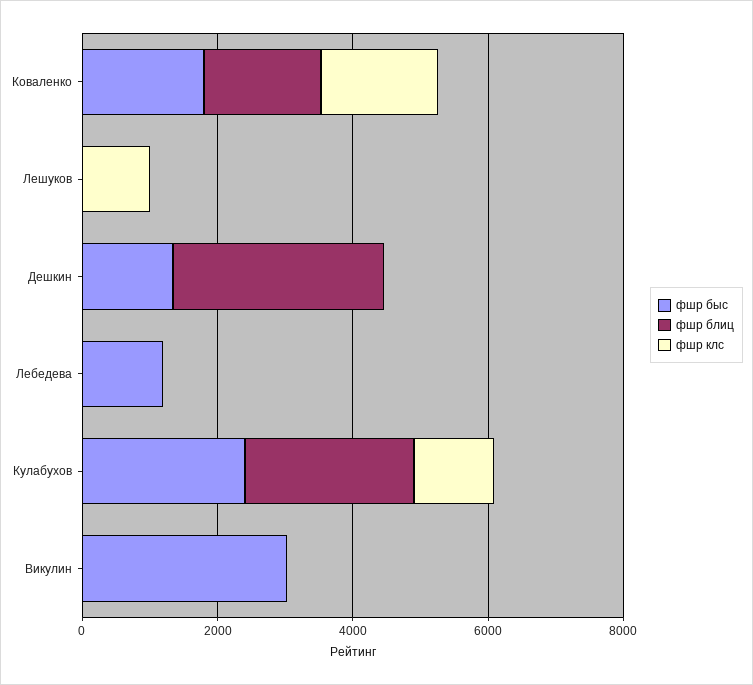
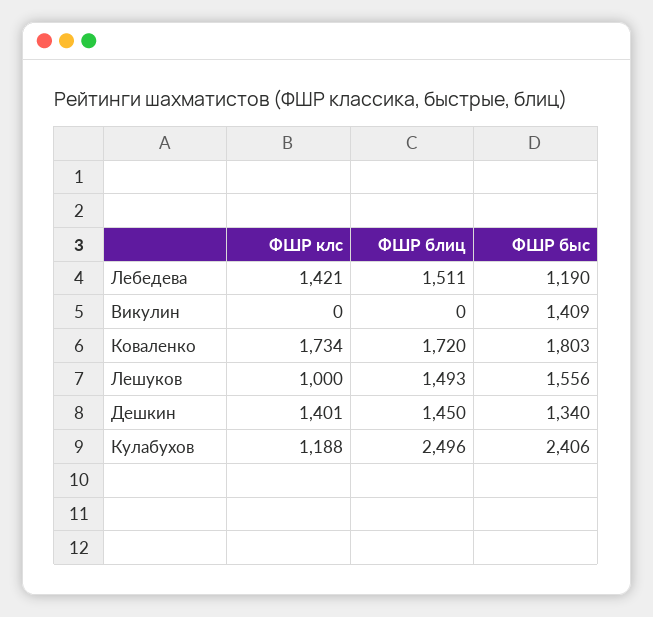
  {
    "фшр быс": {
      "Коваленко": 1803,
-     "Лешуков": 0,
+     "Лешуков": 1556,
      "Дешкин": 1340,
      "Лебедева": 1190,
      "Кулабухов": 2406,
-     "Викулин": 3000
+     "Викулин": 1409
    },
    "фшр блиц": {
      "Коваленко": 1720,
-     "Лешуков": 0,
+     "Лешуков": 1493,
-     "Дешкин": 3000,
+     "Дешкин": 1450,
-     "Лебедева": 0,
+     "Лебедева": 1511,
      "Кулабухов": 2496,
      "Викулин": 0
    },
    "фшр клс": {
      "Коваленко": 1734,
      "Лешуков": 1000,
-     "Дешкин": 0,
+     "Дешкин": 1401,
-     "Лебедева": 0,
+     "Лебедева": 1421,
      "Кулабухов": 1188,
      "Викулин": 0
    }
  }

